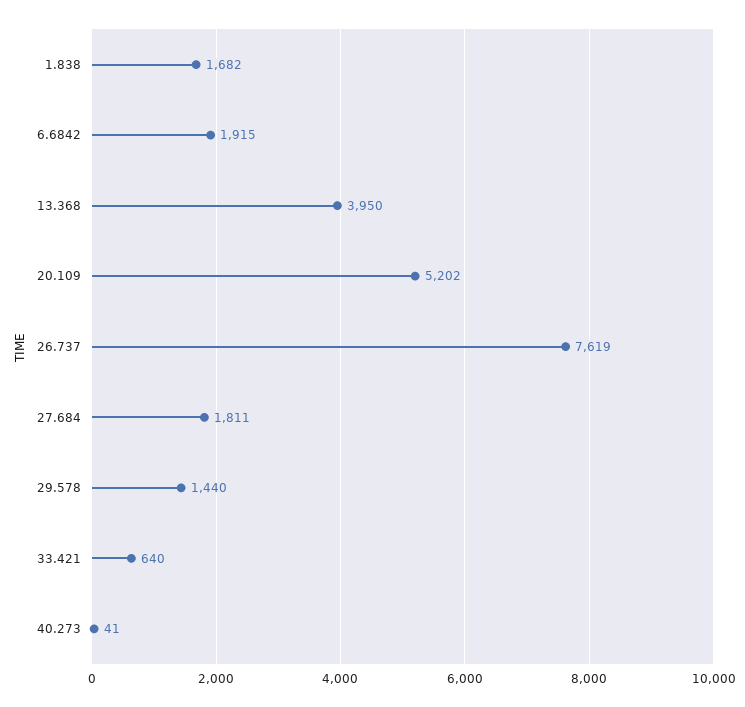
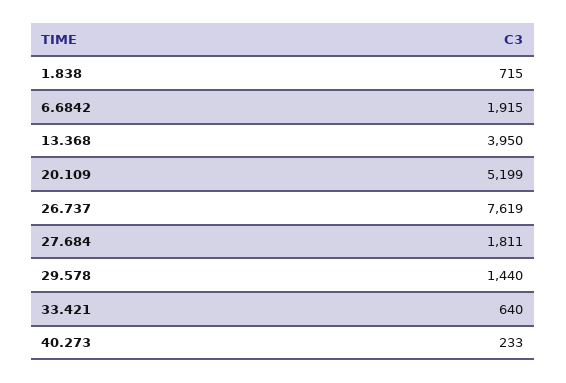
  {
-   "1.838": 1682,
+   "1.838": 715,
    "6.6842": 1915,
    "13.368": 3950,
-   "20.109": 5202,
+   "20.109": 5199,
    "26.737": 7619,
    "27.684": 1811,
    "29.578": 1440,
    "33.421": 640,
-   "40.273": 41
+   "40.273": 233
  }

